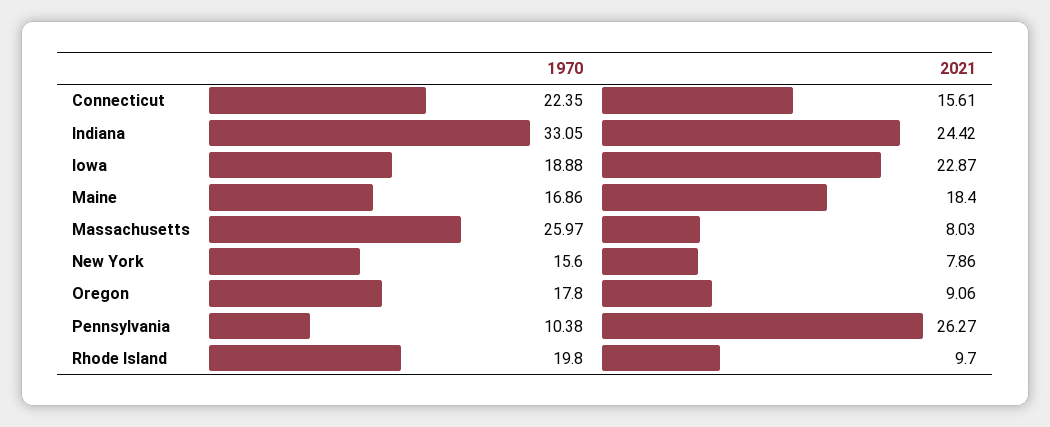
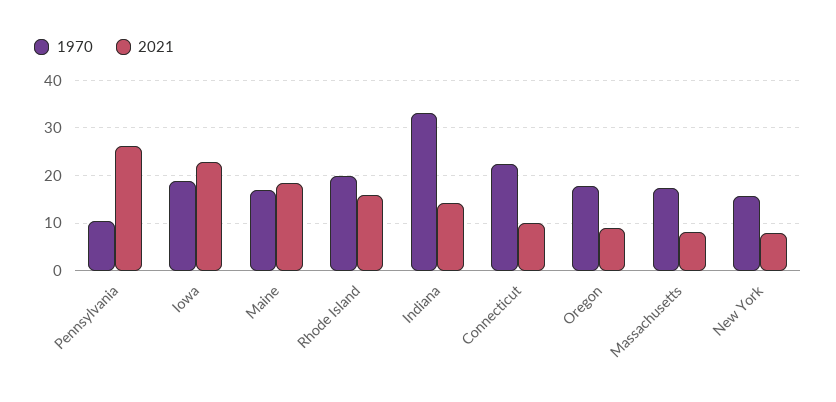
  {
    "1970": {
      "Connecticut": 22.35,
      "Indiana": 33.05,
      "Iowa": 18.88,
      "Maine": 16.86,
-     "Massachusetts": 25.97,
+     "Massachusetts": 18,
      "New York": 15.6,
      "Oregon": 17.8,
      "Pennsylvania": 10.38,
      "Rhode Island": 19.8
    },
    "2021": {
-     "Connecticut": 15.61,
+     "Connecticut": 10,
-     "Indiana": 24.42,
+     "Indiana": 14,
      "Iowa": 22.87,
      "Maine": 18.4,
      "Massachusetts": 8.03,
      "New York": 7.86,
      "Oregon": 9.06,
      "Pennsylvania": 26.27,
-     "Rhode Island": 9.7
+     "Rhode Island": 16
    }
  }

